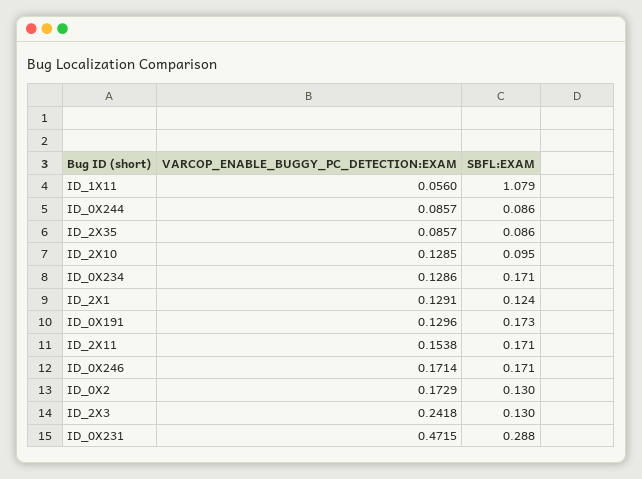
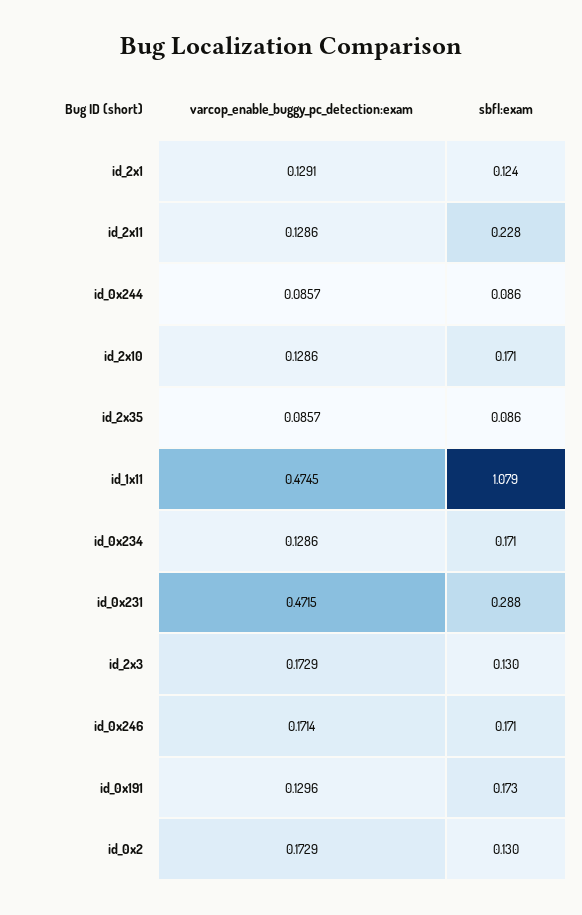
  {
    "VARCOP_ENABLE_BUGGY_PC_DETECTION:EXAM": {
-     "ID_1X11": 0.056,
+     "ID_1X11": 0.4745,
      "ID_0X244": 0.0857,
      "ID_2X35": 0.0857,
-     "ID_2X10": 0.1285,
+     "ID_2X10": 0.1286,
      "ID_0X234": 0.1286,
      "ID_2X1": 0.1291,
      "ID_0X191": 0.1296,
-     "ID_2X11": 0.1538,
+     "ID_2X11": 0.1286,
      "ID_0X246": 0.1714,
      "ID_0X2": 0.1729,
-     "ID_2X3": 0.2418,
+     "ID_2X3": 0.1729,
      "ID_0X231": 0.4715
    },
    "SBFL:EXAM": {
      "ID_1X11": 1.079,
      "ID_0X244": 0.086,
      "ID_2X35": 0.086,
-     "ID_2X10": 0.095,
+     "ID_2X10": 0.171,
      "ID_0X234": 0.171,
      "ID_2X1": 0.124,
      "ID_0X191": 0.173,
-     "ID_2X11": 0.171,
+     "ID_2X11": 0.228,
      "ID_0X246": 0.171,
      "ID_0X2": 0.13,
      "ID_2X3": 0.13,
      "ID_0X231": 0.288
    }
  }

